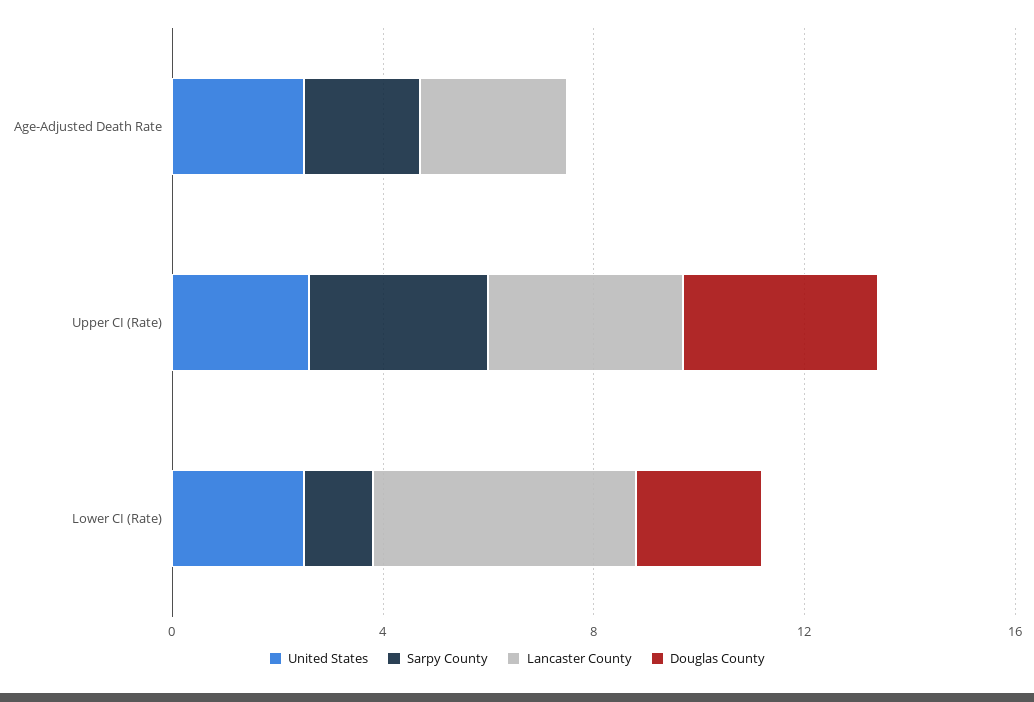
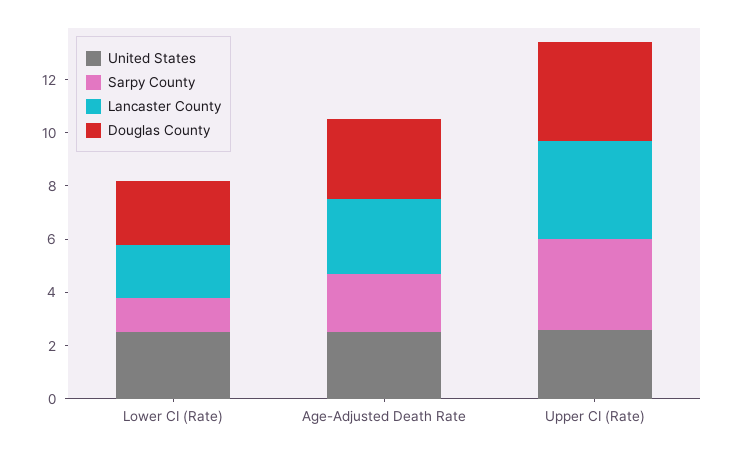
  {
    "United States": {
      "Age-Adjusted Death Rate": 2.5,
      "Upper CI (Rate)": 2.5,
      "Lower CI (Rate)": 2.5
    },
    "Sarpy County": {
      "Age-Adjusted Death Rate": 2,
      "Upper CI (Rate)": 3.5,
      "Lower CI (Rate)": 1.5
    },
    "Lancaster County": {
      "Age-Adjusted Death Rate": 3,
      "Upper CI (Rate)": 3.5,
-     "Lower CI (Rate)": 5
+     "Lower CI (Rate)": 2
    },
    "Douglas County": {
-     "Age-Adjusted Death Rate": 0,
+     "Age-Adjusted Death Rate": 3,
      "Upper CI (Rate)": 3.5,
      "Lower CI (Rate)": 2.5
    }
  }

